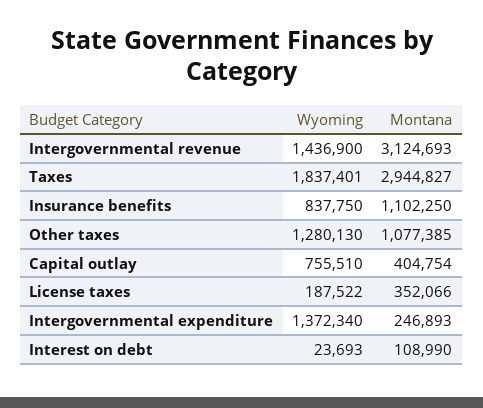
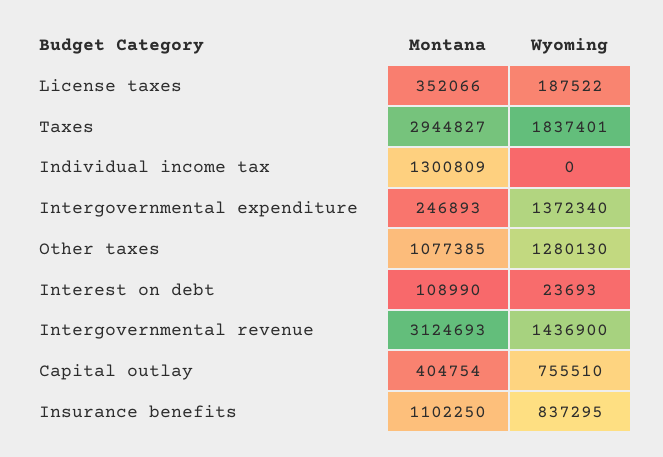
  {
    "Wyoming": {
      "Intergovernmental revenue": 1436900,
      "Taxes": 1837401,
-     "Insurance benefits": 837750,
+     "Insurance benefits": 837295,
      "Other taxes": 1280130,
      "Capital outlay": 755510,
      "License taxes": 187522,
      "Intergovernmental expenditure": 1372340,
-     "Interest on debt": 23693
+     "Interest on debt": 23693,
+     "Individual income tax": 0
    },
    "Montana": {
      "Intergovernmental revenue": 3124693,
      "Taxes": 2944827,
      "Insurance benefits": 1102250,
      "Other taxes": 1077385,
      "Capital outlay": 404754,
      "License taxes": 352066,
      "Intergovernmental expenditure": 246893,
-     "Interest on debt": 108990
+     "Interest on debt": 108990,
+     "Individual income tax": 1300809
    }
  }

